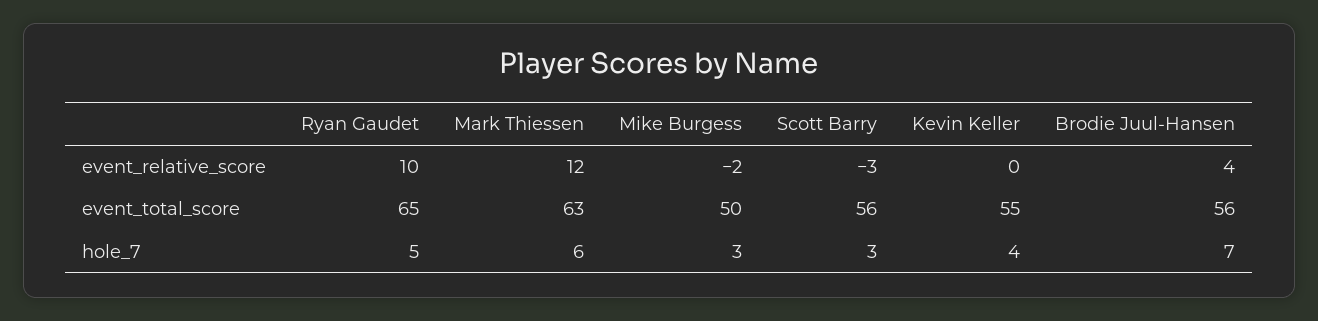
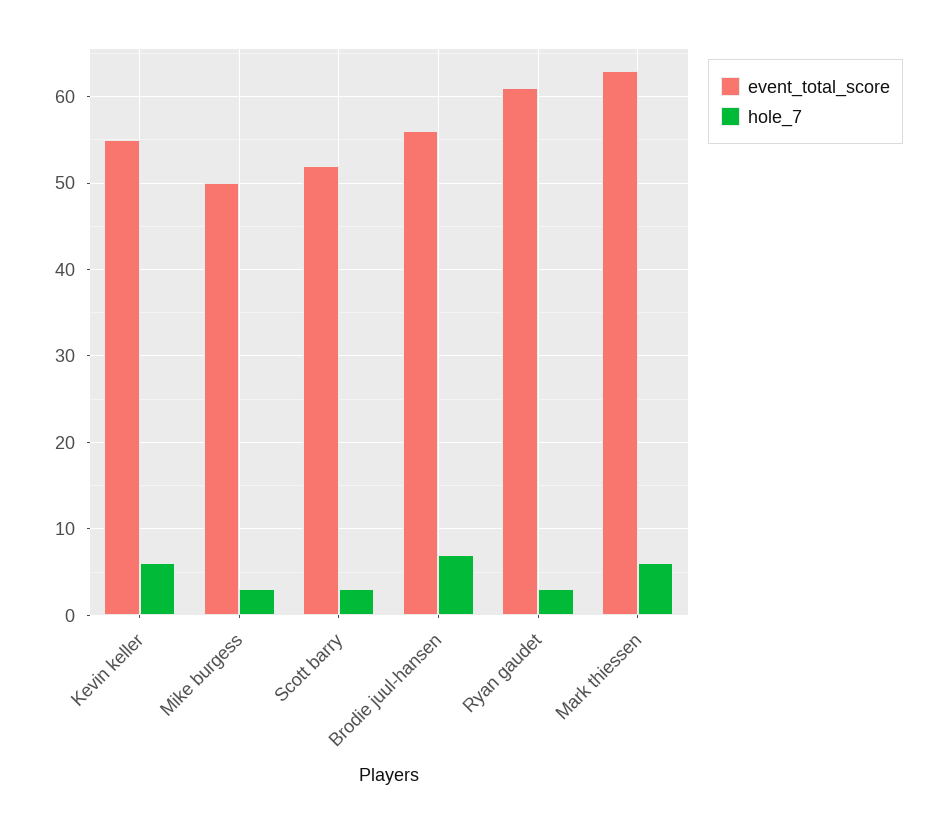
  {
-   "event_relative_score": {
-     "Ryan Gaudet": 10,
-     "Mark Thiessen": 12,
-     "Mike Burgess": -2,
-     "Scott Barry": -3,
-     "Kevin Keller": 0,
-     "Brodie Juul-Hansen": 4
-   },
    "event_total_score": {
-     "Ryan Gaudet": 65,
+     "Ryan Gaudet": 61,
      "Mark Thiessen": 63,
      "Mike Burgess": 50,
-     "Scott Barry": 56,
+     "Scott Barry": 52,
      "Kevin Keller": 55,
      "Brodie Juul-Hansen": 56
    },
    "hole_7": {
-     "Ryan Gaudet": 5,
+     "Ryan Gaudet": 3,
      "Mark Thiessen": 6,
      "Mike Burgess": 3,
      "Scott Barry": 3,
-     "Kevin Keller": 4,
+     "Kevin Keller": 6,
      "Brodie Juul-Hansen": 7
    }
  }

